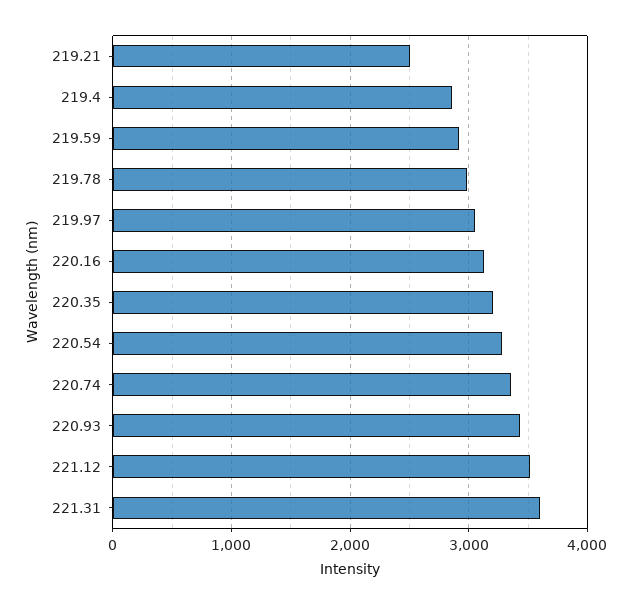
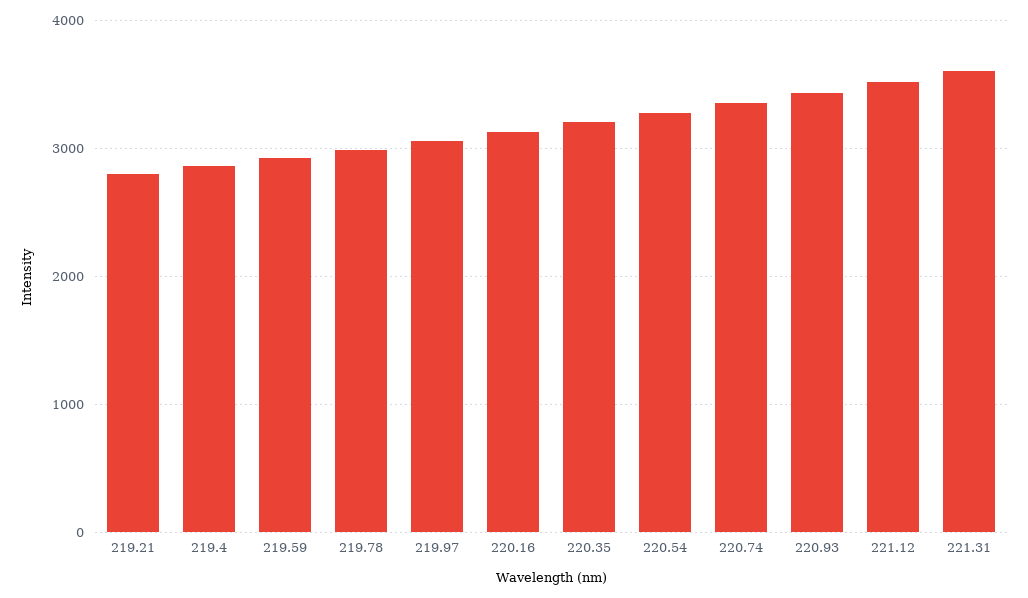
  {
-   "219.21": 2500,
+   "219.21": 2800,
    "219.4": 2900,
    "219.59": 2900,
    "219.78": 3000,
    "219.97": 3100,
    "220.16": 3100,
    "220.35": 3200,
    "220.54": 3300,
    "220.74": 3400,
    "220.93": 3400,
    "221.12": 3500,
    "221.31": 3600
  }

